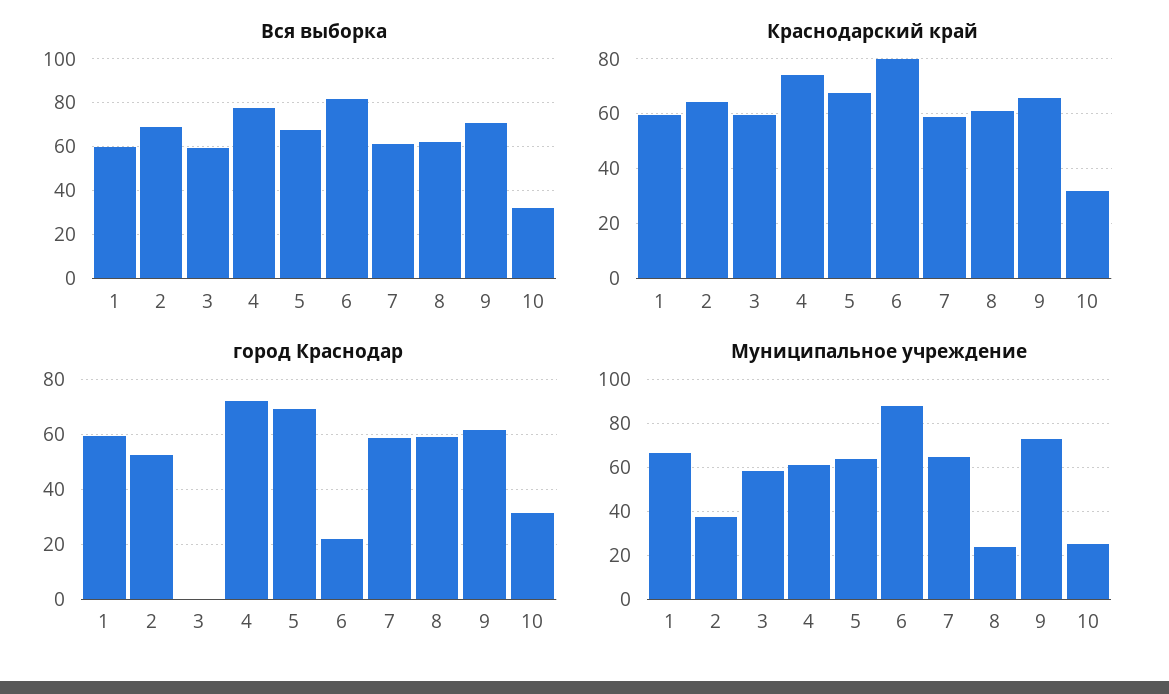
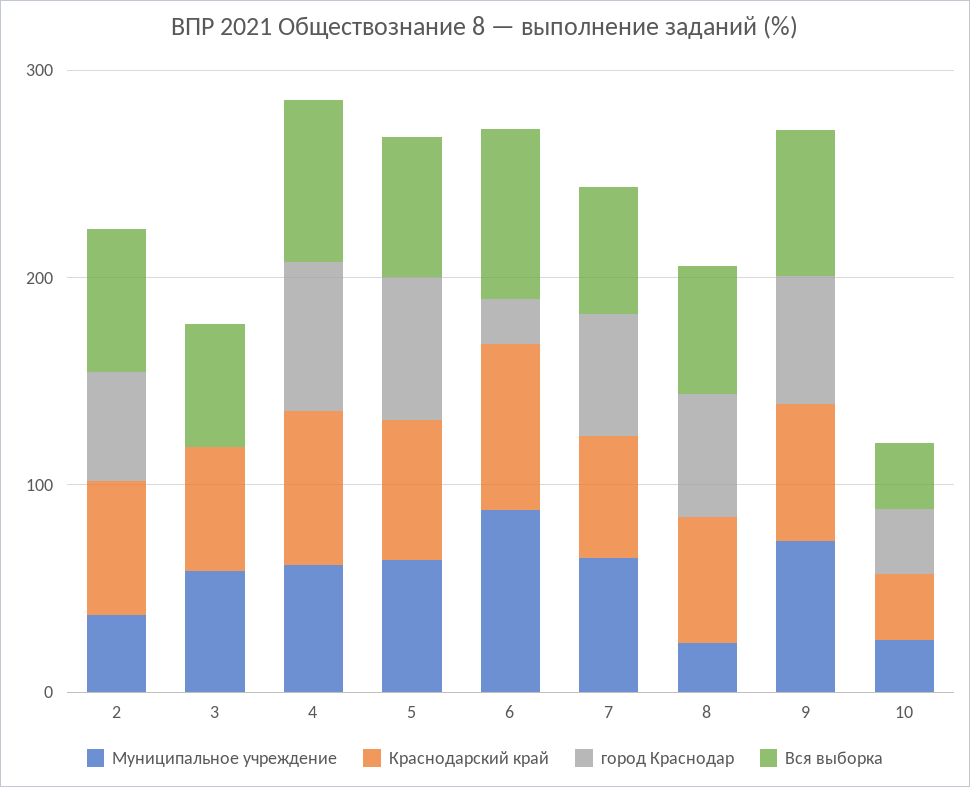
  {
    "Вся выборка": {
-     "1": 60,
      "2": 70,
      "3": 60,
      "4": 80,
      "5": 70,
      "6": 80,
      "7": 60,
      "8": 60,
      "9": 70,
      "10": 30
    },
    "Краснодарский край": {
-     "1": 60,
      "2": 65,
      "3": 60,
      "4": 75,
      "5": 67.5,
      "6": 80,
      "7": 60,
      "8": 60,
      "9": 65,
      "10": 32.5
    },
    "город Краснодар": {
-     "1": 60,
      "2": 52.5,
      "3": 0,
      "4": 72.5,
      "5": 70,
      "6": 22.5,
      "7": 60,
      "8": 60,
      "9": 62.5,
      "10": 32.5
    },
    "Муниципальное учреждение": {
-     "1": 65,
      "2": 35,
      "3": 60,
      "4": 60,
      "5": 65,
      "6": 90,
      "7": 65,
      "8": 25,
      "9": 75,
      "10": 25
    }
  }

